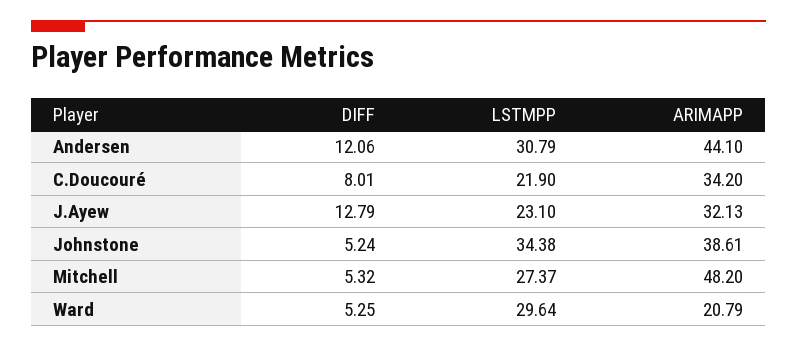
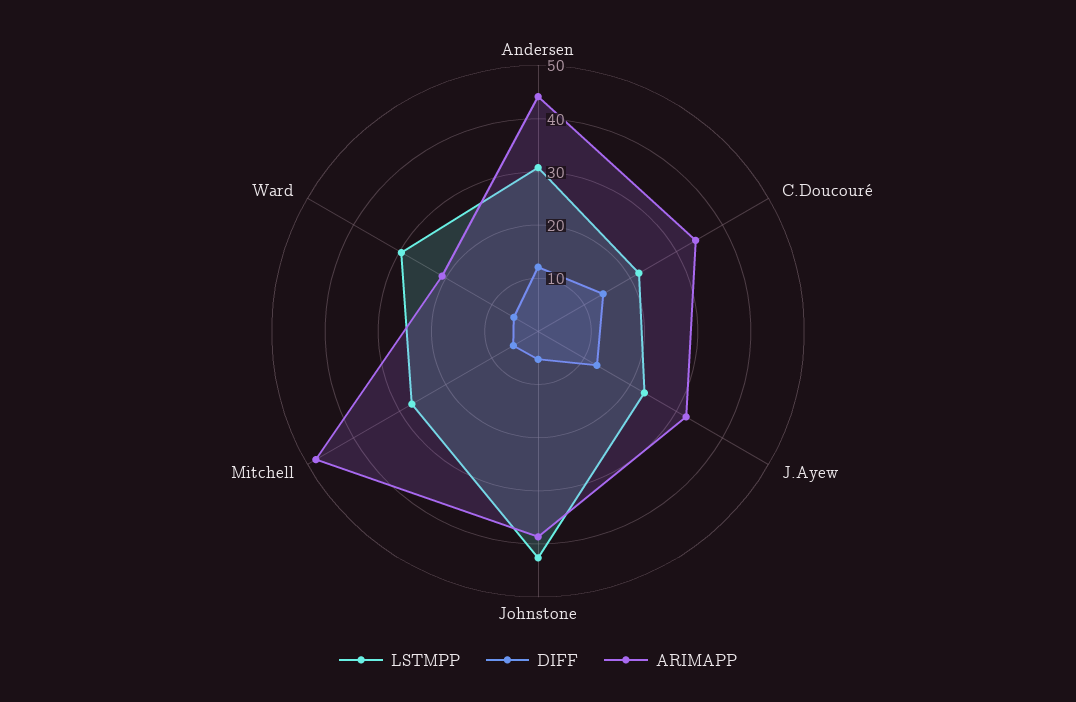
  {
    "DIFF": {
      "Andersen": 12.06,
-     "C.Doucouré": 8.01,
+     "C.Doucouré": 14,
      "J.Ayew": 12.79,
      "Johnstone": 5.24,
      "Mitchell": 5.32,
      "Ward": 5.25
    },
    "LSTMPP": {
      "Andersen": 30.79,
      "C.Doucouré": 21.9,
      "J.Ayew": 23.1,
-     "Johnstone": 34.38,
+     "Johnstone": 42,
      "Mitchell": 27.37,
      "Ward": 29.64
    },
    "ARIMAPP": {
      "Andersen": 44.1,
      "C.Doucouré": 34.2,
      "J.Ayew": 32.13,
      "Johnstone": 38.61,
      "Mitchell": 48.2,
      "Ward": 20.79
    }
  }

